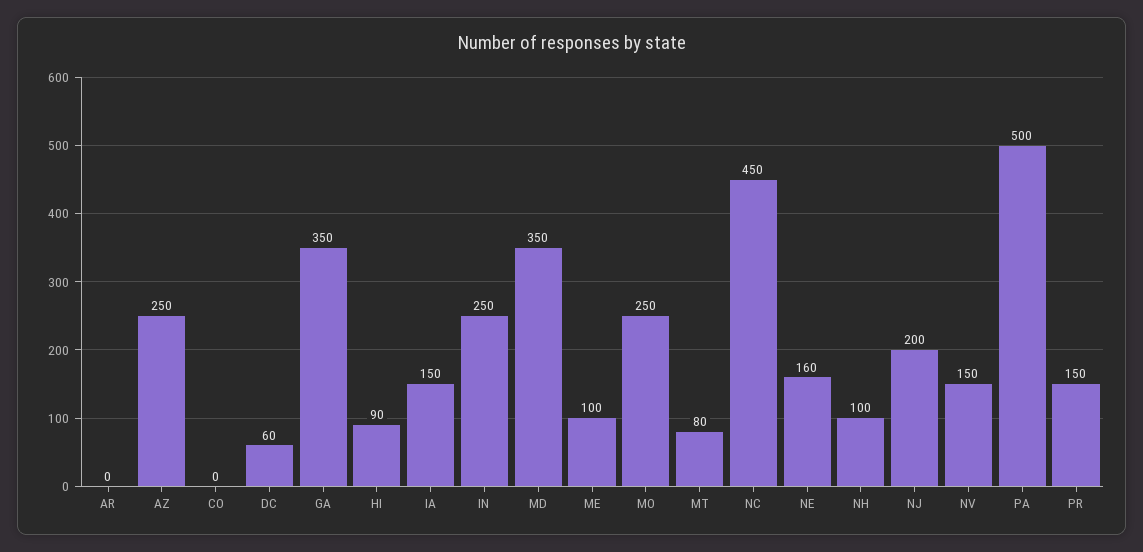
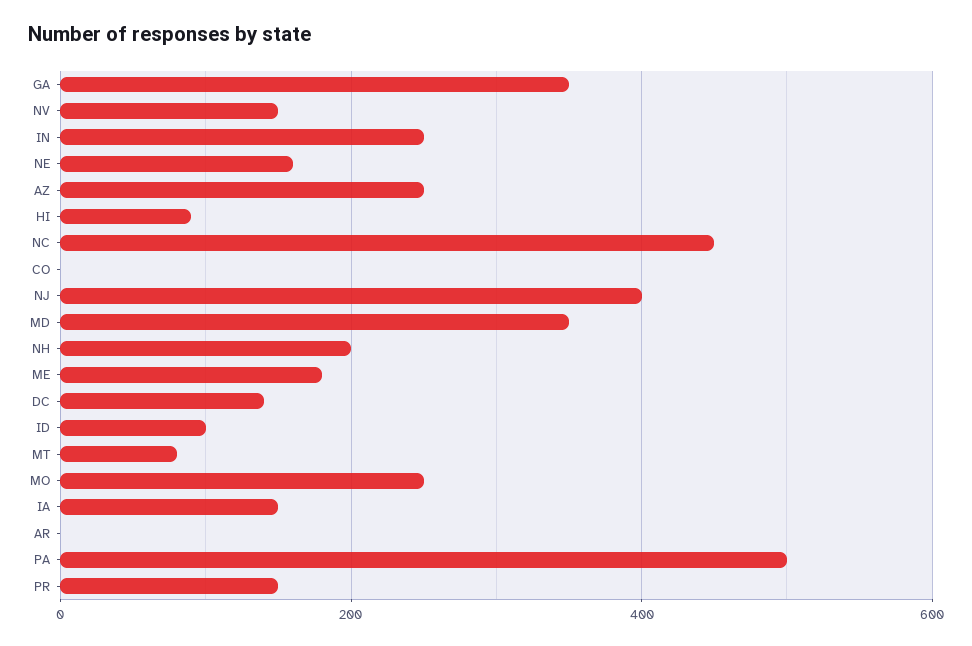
  {
    "AR": 0,
    "AZ": 250,
    "CO": 0,
-   "DC": 60,
+   "DC": 140,
    "GA": 350,
    "HI": 90,
    "IA": 150,
    "IN": 250,
    "MD": 350,
-   "ME": 100,
+   "ME": 180,
    "MO": 250,
    "MT": 80,
    "NC": 450,
    "NE": 160,
-   "NH": 100,
+   "NH": 200,
-   "NJ": 200,
+   "NJ": 400,
    "NV": 150,
    "PA": 500,
-   "PR": 150
+   "PR": 150,
+   "ID": 100
  }

